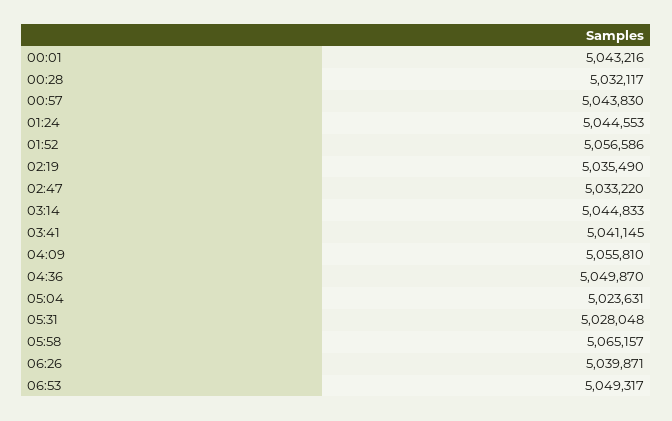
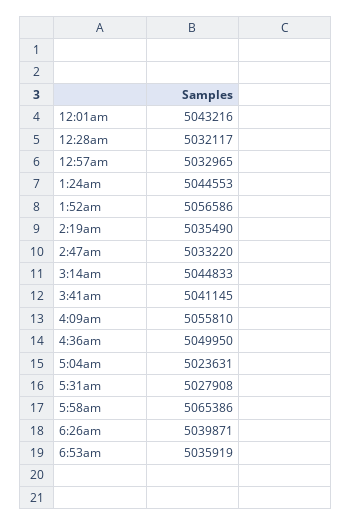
  {
    "00:01": 5043216,
    "00:28": 5032117,
-   "00:57": 5043830,
+   "00:57": 5032965,
    "01:24": 5044553,
    "01:52": 5056586,
    "02:19": 5035490,
    "02:47": 5033220,
    "03:14": 5044833,
    "03:41": 5041145,
    "04:09": 5055810,
-   "04:36": 5049870,
+   "04:36": 5049950,
    "05:04": 5023631,
-   "05:31": 5028048,
+   "05:31": 5027908,
-   "05:58": 5065157,
+   "05:58": 5065386,
    "06:26": 5039871,
-   "06:53": 5049317
+   "06:53": 5035919
  }

